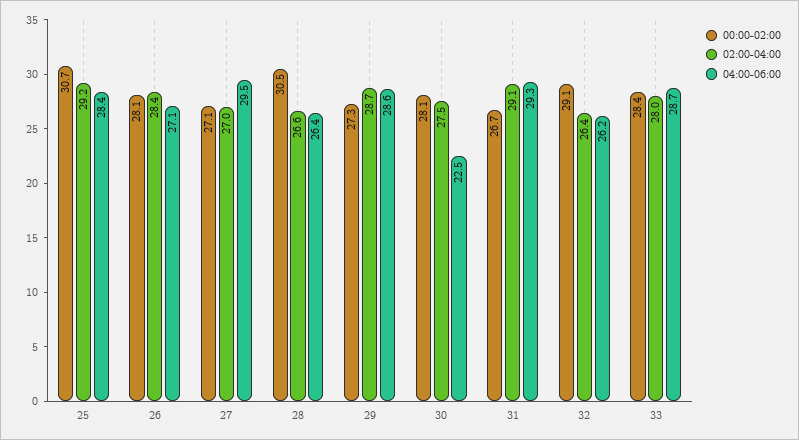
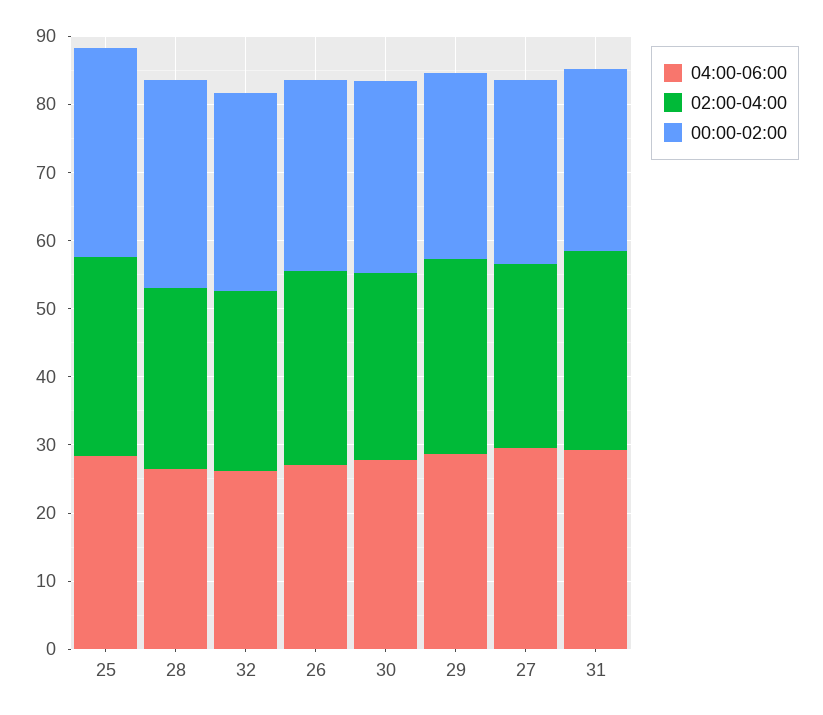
  {
    "00:00-02:00": {
      "25": 30.7,
      "26": 28.1,
      "27": 27.1,
      "28": 30.5,
      "29": 27.3,
      "30": 28.1,
      "31": 26.7,
-     "32": 29.1,
+     "32": 29.1
-     "33": 28.4
    },
    "02:00-04:00": {
      "25": 29.2,
      "26": 28.4,
      "27": 27,
      "28": 26.6,
      "29": 28.7,
      "30": 27.5,
      "31": 29.1,
-     "32": 26.4,
+     "32": 26.4
-     "33": 28
    },
    "04:00-06:00": {
      "25": 28.4,
      "26": 27.1,
      "27": 29.5,
      "28": 26.4,
      "29": 28.6,
-     "30": 22.5,
+     "30": 28,
      "31": 29.3,
-     "32": 26.2,
+     "32": 26.2
-     "33": 28.7
    }
  }

